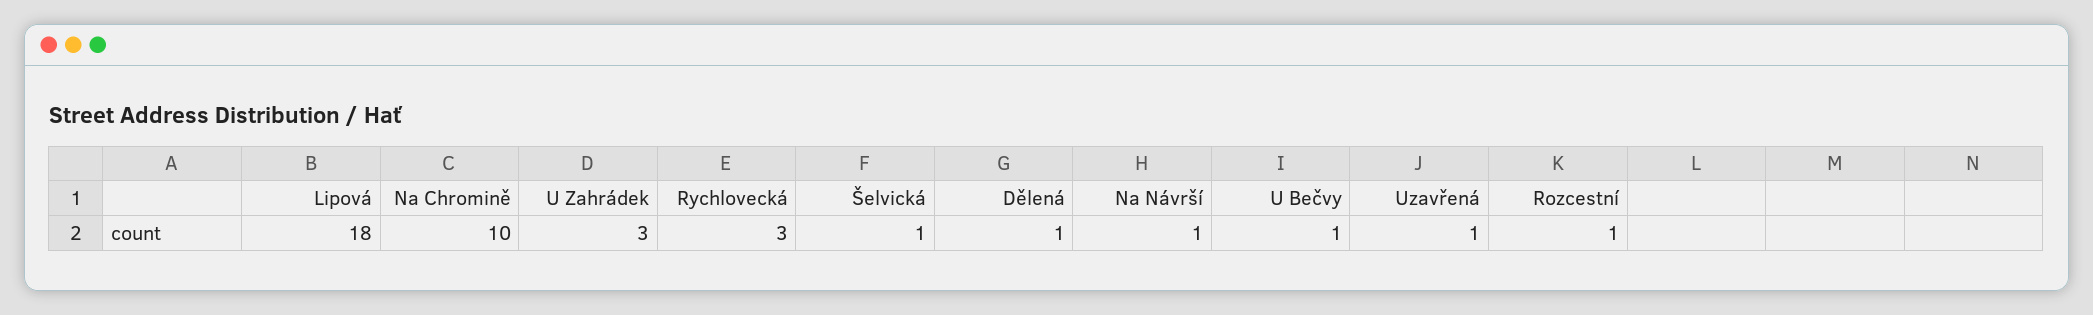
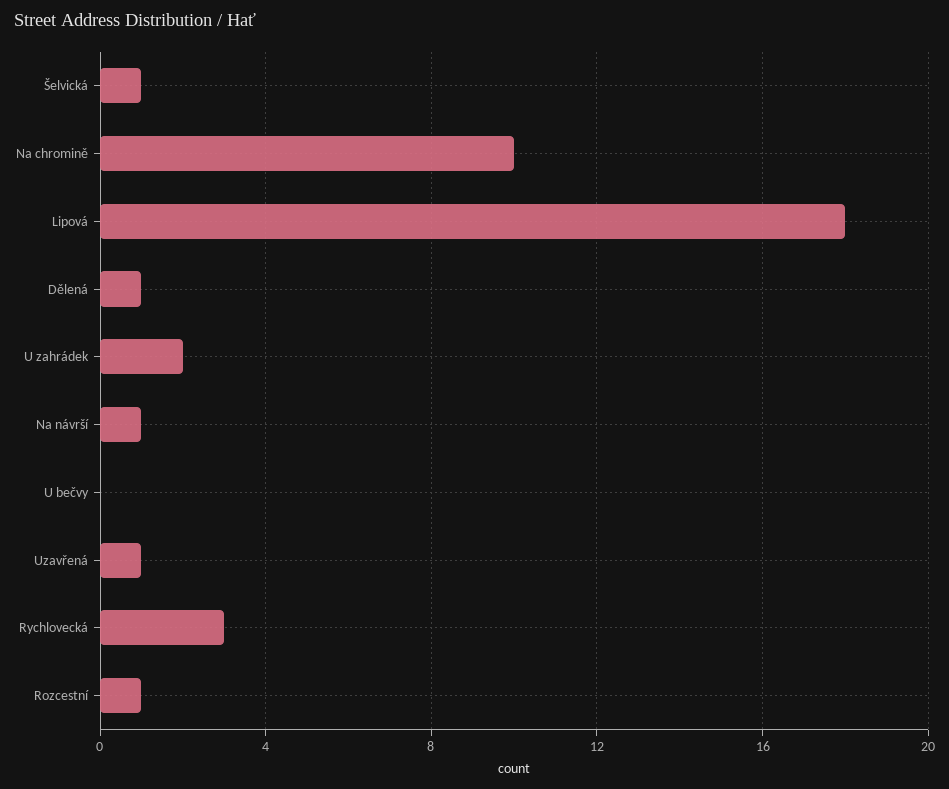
  {
    "Lipová": 18,
    "Na Chromině": 10,
-   "U Zahrádek": 3,
+   "U Zahrádek": 2,
    "Rychlovecká": 3,
    "Šelvická": 1,
    "Dělená": 1,
    "Na Návrší": 1,
-   "U Bečvy": 1,
+   "U Bečvy": 0,
    "Uzavřená": 1,
    "Rozcestní": 1
  }

